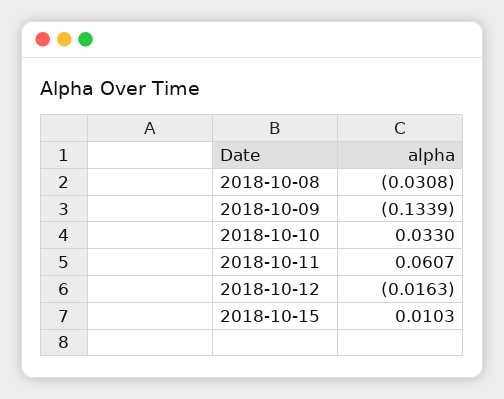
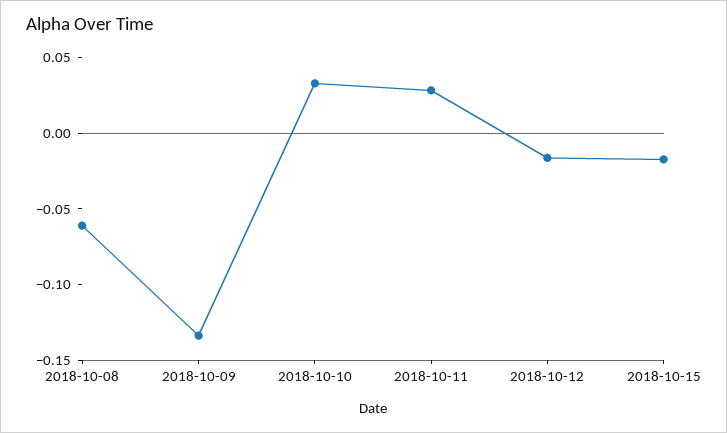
  {
-   "2018-10-08": -0.0308,
+   "2018-10-08": -0.06,
    "2018-10-09": -0.1339,
    "2018-10-10": 0.033,
-   "2018-10-11": 0.0607,
+   "2018-10-11": 0.03,
    "2018-10-12": -0.0163,
-   "2018-10-15": 0.0103
+   "2018-10-15": -0.02
  }

